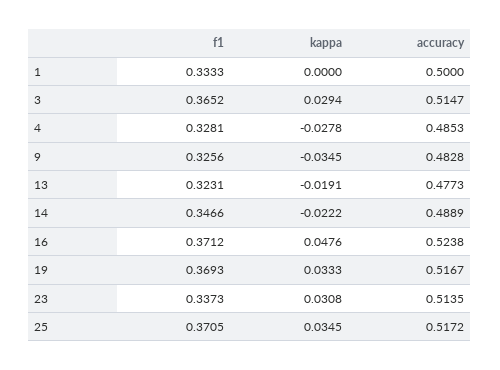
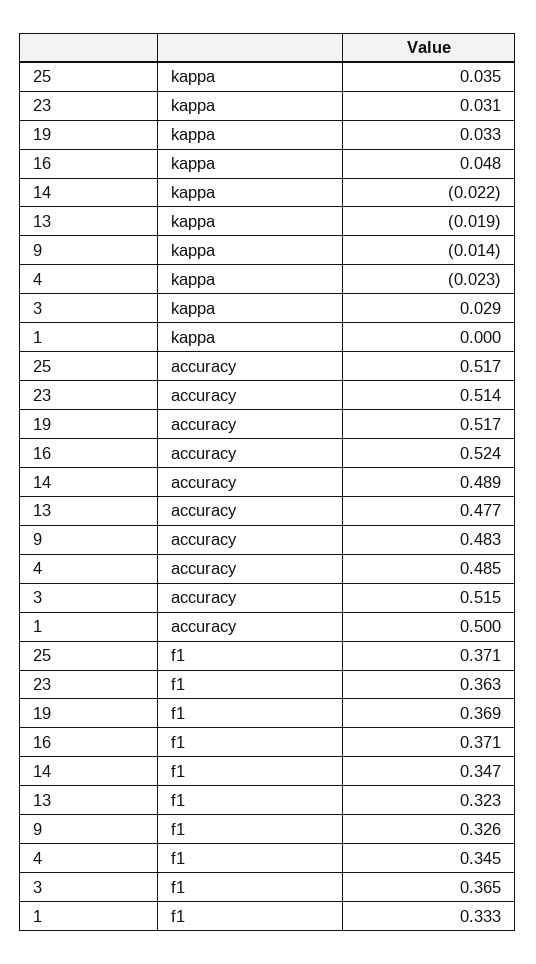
  {
    "f1": {
      "1": 0.3333,
      "3": 0.3652,
-     "4": 0.3281,
+     "4": 0.345,
      "9": 0.3256,
      "13": 0.3231,
      "14": 0.3466,
      "16": 0.3712,
      "19": 0.3693,
-     "23": 0.3373,
+     "23": 0.363,
      "25": 0.3705
    },
    "kappa": {
      "1": 0,
      "3": 0.0294,
-     "4": -0.0278,
+     "4": -0.023,
-     "9": -0.0345,
+     "9": -0.014,
      "13": -0.0191,
      "14": -0.0222,
      "16": 0.0476,
      "19": 0.0333,
      "23": 0.0308,
      "25": 0.0345
    },
    "accuracy": {
      "1": 0.5,
      "3": 0.5147,
      "4": 0.4853,
      "9": 0.4828,
      "13": 0.4773,
      "14": 0.4889,
      "16": 0.5238,
      "19": 0.5167,
      "23": 0.5135,
      "25": 0.5172
    }
  }

